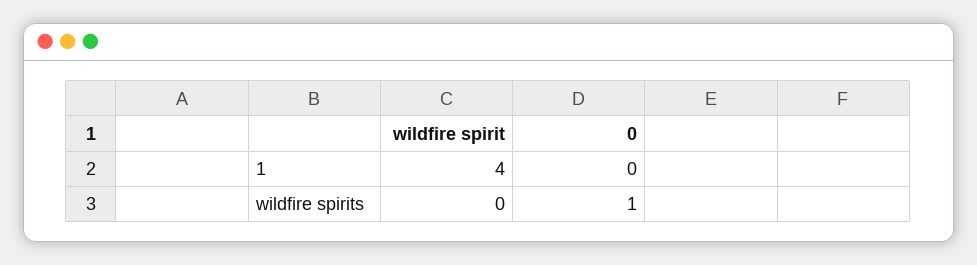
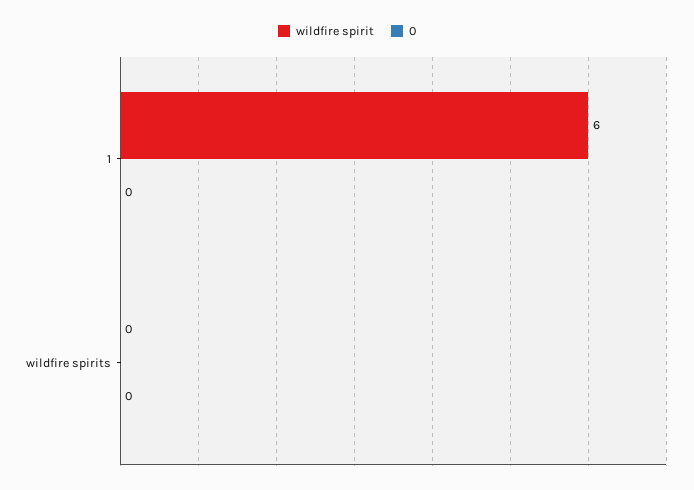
  {
    "wildfire spirit": {
-     "1": 4,
+     "1": 6,
      "wildfire spirits": 0
    },
    "0": {
      "1": 0,
-     "wildfire spirits": 1
+     "wildfire spirits": 0
    }
  }

